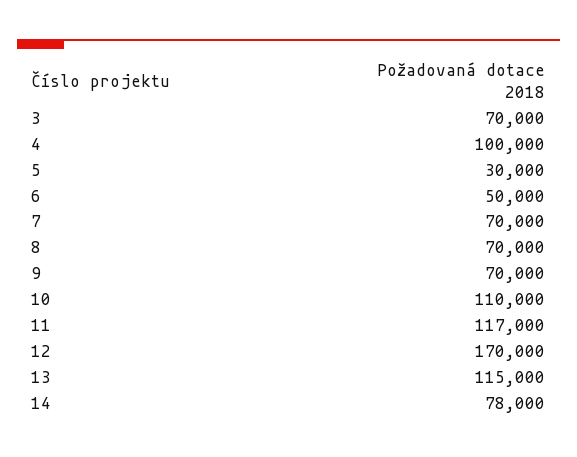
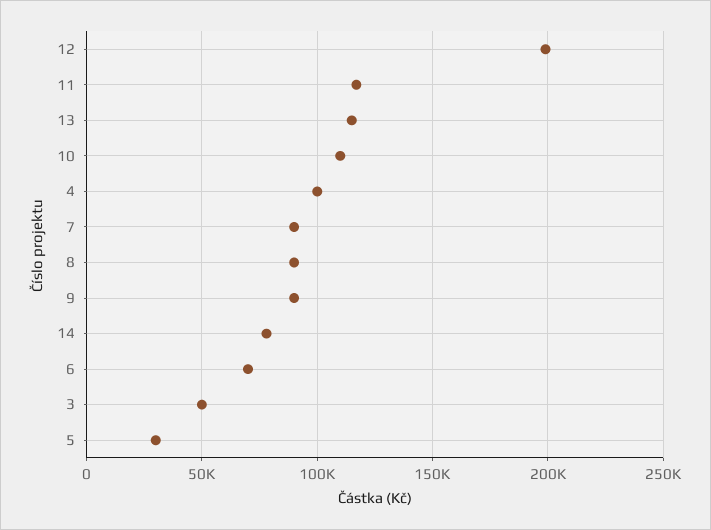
  {
-   "3": 70000,
+   "3": 50000,
    "4": 100000,
    "5": 30000,
-   "6": 50000,
+   "6": 70000,
-   "7": 70000,
+   "7": 90000,
-   "8": 70000,
+   "8": 90000,
-   "9": 70000,
+   "9": 90000,
    "10": 110000,
    "11": 117000,
-   "12": 170000,
+   "12": 200000,
    "13": 115000,
    "14": 78000
  }

